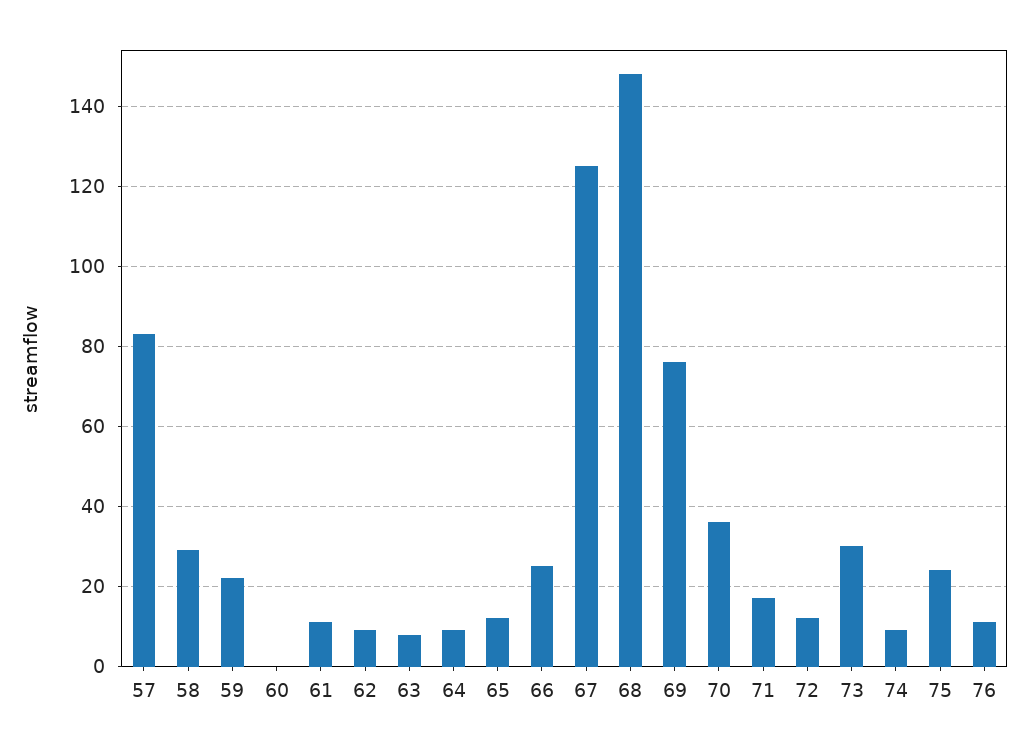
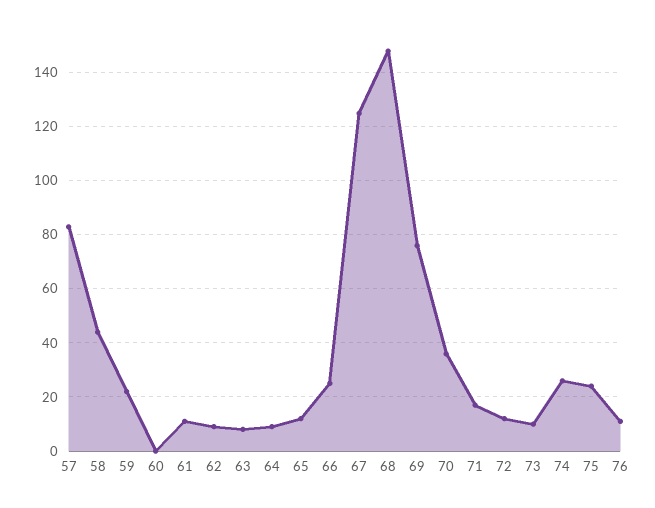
  {
    "57": 85,
-   "58": 30,
+   "58": 45,
    "59": 20,
    "60": 0,
    "61": 10,
    "62": 10,
    "63": 10,
    "64": 10,
    "65": 10,
    "66": 25,
    "67": 125,
    "68": 150,
    "69": 75,
    "70": 35,
    "71": 15,
    "72": 10,
-   "73": 30,
+   "73": 10,
-   "74": 10,
+   "74": 25,
    "75": 25,
    "76": 10
  }

